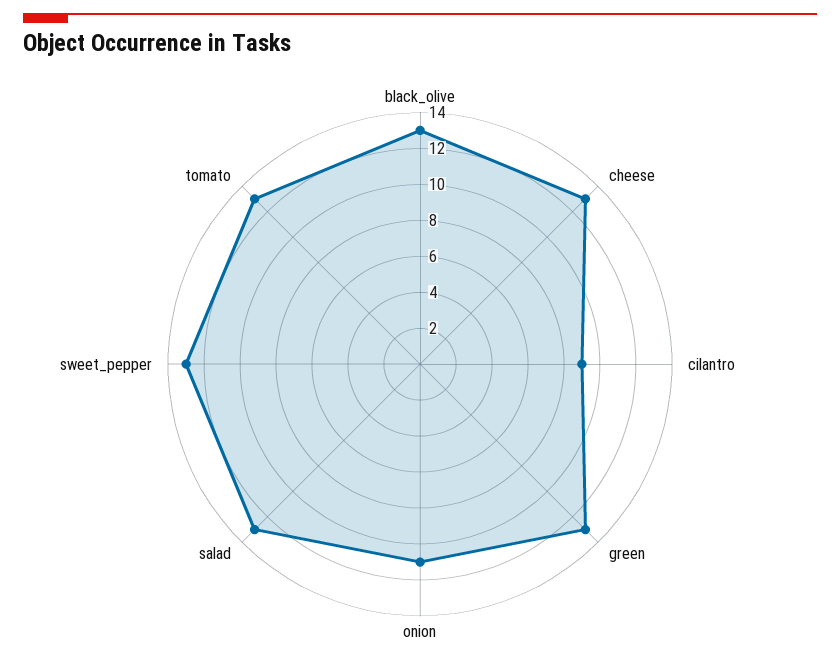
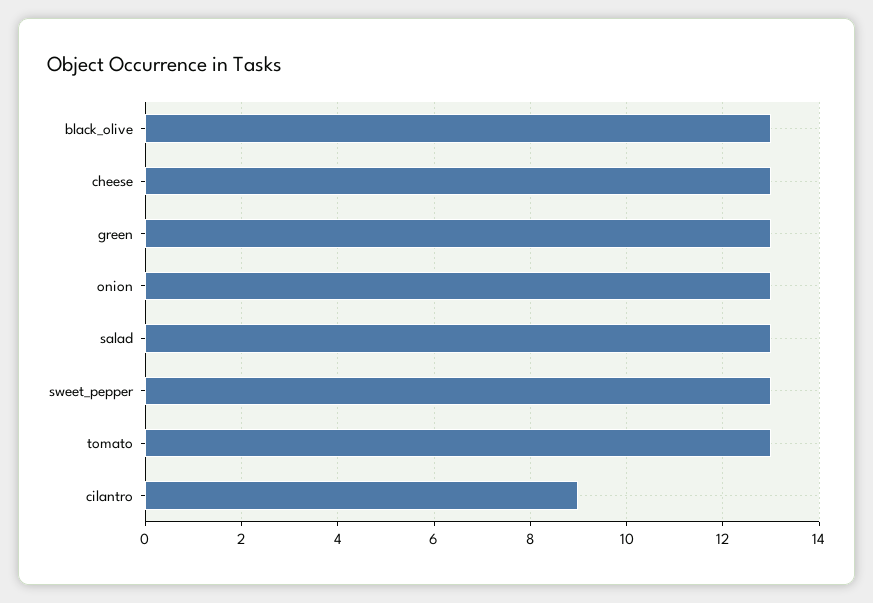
  {
    "black_olive": 13,
    "cheese": 13,
    "cilantro": 9,
    "green": 13,
-   "onion": 11,
+   "onion": 13,
    "salad": 13,
    "sweet_pepper": 13,
    "tomato": 13
  }

